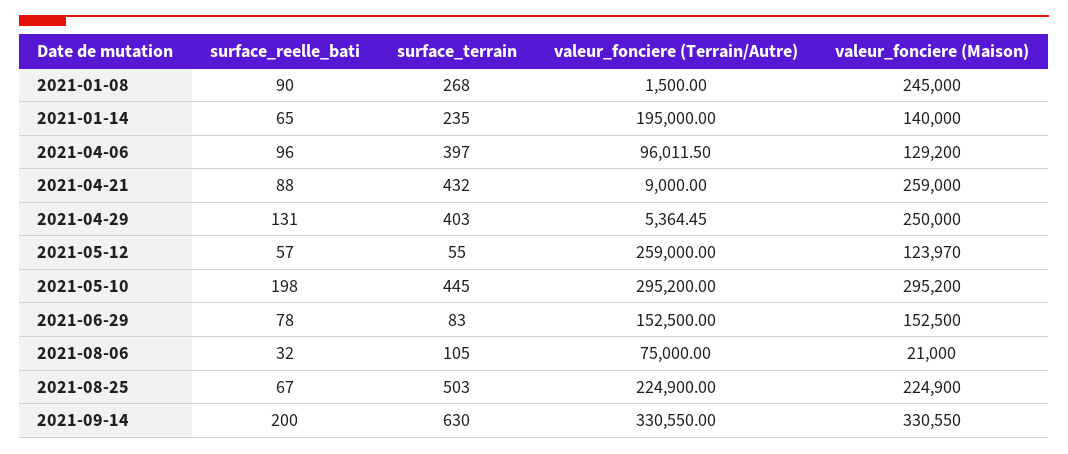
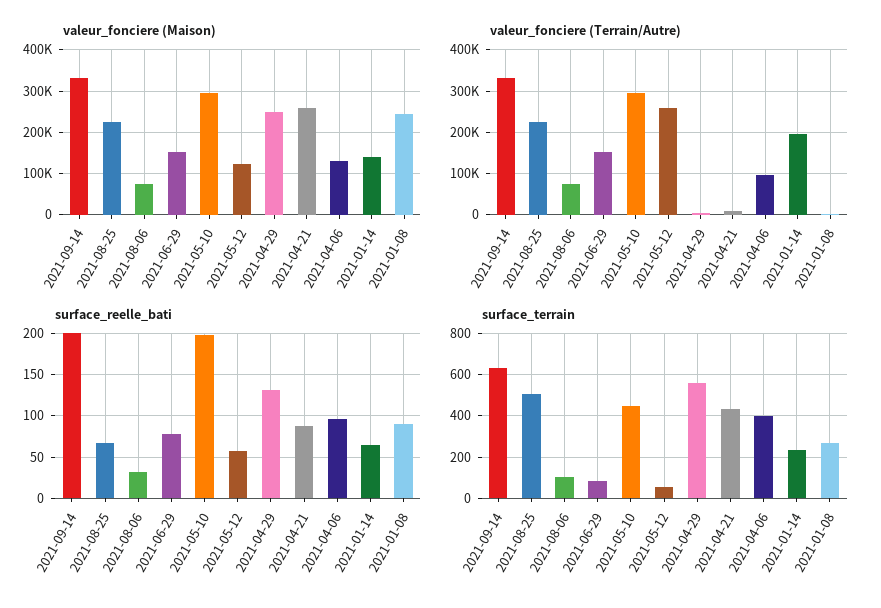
  {
    "surface_reelle_bati": {
      "2021-01-08": 90,
      "2021-01-14": 65,
      "2021-04-06": 96,
      "2021-04-21": 88,
      "2021-04-29": 131,
      "2021-05-12": 57,
      "2021-05-10": 198,
      "2021-06-29": 78,
      "2021-08-06": 32,
      "2021-08-25": 67,
      "2021-09-14": 200
    },
    "surface_terrain": {
      "2021-01-08": 268,
      "2021-01-14": 235,
      "2021-04-06": 397,
      "2021-04-21": 432,
-     "2021-04-29": 403,
+     "2021-04-29": 550,
      "2021-05-12": 55,
      "2021-05-10": 445,
      "2021-06-29": 83,
      "2021-08-06": 105,
      "2021-08-25": 503,
      "2021-09-14": 630
    },
    "valeur_fonciere (Terrain/Autre)": {
      "2021-01-08": 1500,
      "2021-01-14": 195000,
      "2021-04-06": 96011.5,
      "2021-04-21": 9000,
      "2021-04-29": 5364.45,
      "2021-05-12": 259000,
      "2021-05-10": 295200,
      "2021-06-29": 152500,
      "2021-08-06": 75000,
      "2021-08-25": 224900,
      "2021-09-14": 330550
    },
    "valeur_fonciere (Maison)": {
      "2021-01-08": 245000,
      "2021-01-14": 140000,
      "2021-04-06": 129200,
      "2021-04-21": 259000,
      "2021-04-29": 250000,
      "2021-05-12": 123970,
      "2021-05-10": 295200,
      "2021-06-29": 152500,
-     "2021-08-06": 21000,
+     "2021-08-06": 80000,
      "2021-08-25": 224900,
      "2021-09-14": 330550
    }
  }

